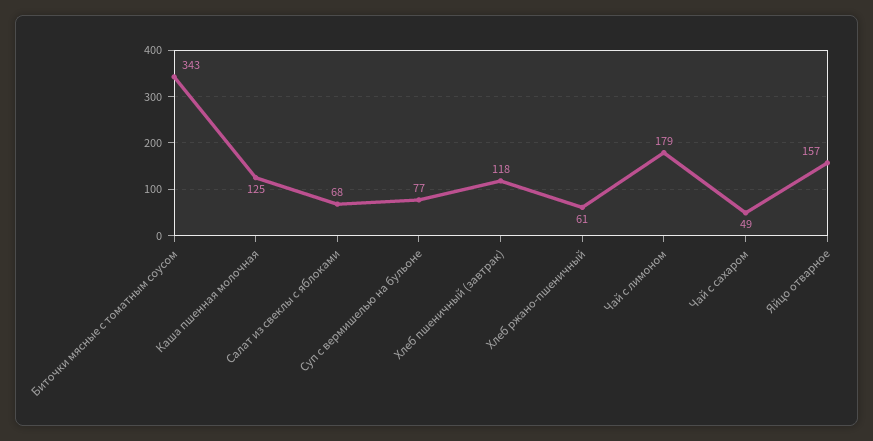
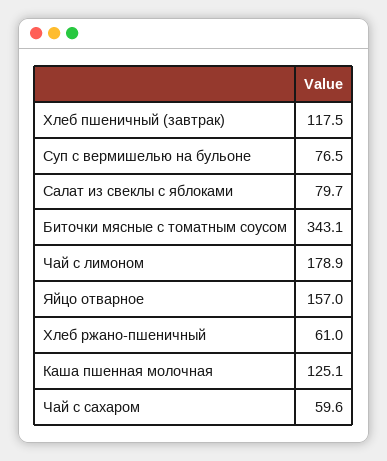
  {
    "Биточки мясные с томатным соусом": 343.1,
    "Каша пшенная молочная": 125.1,
-   "Салат из свеклы с яблоками": 68,
+   "Салат из свеклы с яблоками": 79.7,
    "Суп с вермишелью на бульоне": 76.5,
    "Хлеб пшеничный (завтрак)": 117.5,
    "Хлеб ржано-пшеничный": 61,
    "Чай с лимоном": 178.9,
-   "Чай с сахаром": 49,
+   "Чай с сахаром": 59.6,
    "Яйцо отварное": 157
  }

